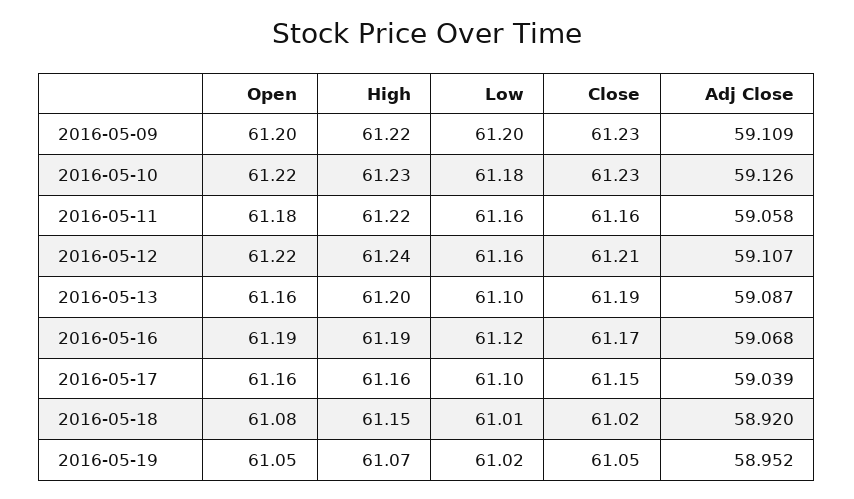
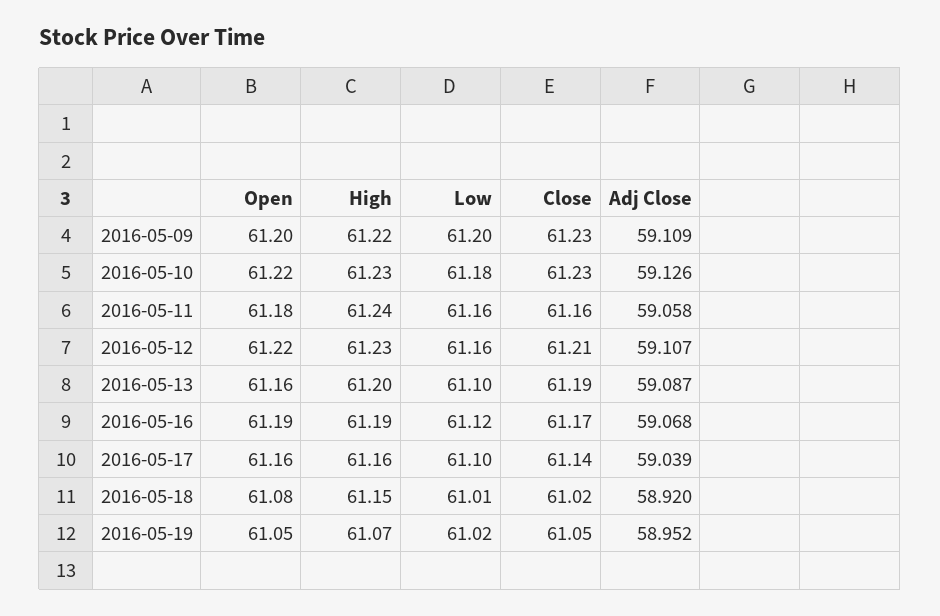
  {
    "Open": {
      "2016-05-09": 61.2,
      "2016-05-10": 61.22,
      "2016-05-11": 61.18,
      "2016-05-12": 61.22,
      "2016-05-13": 61.16,
      "2016-05-16": 61.19,
      "2016-05-17": 61.16,
      "2016-05-18": 61.08,
      "2016-05-19": 61.05
    },
    "High": {
      "2016-05-09": 61.22,
      "2016-05-10": 61.23,
-     "2016-05-11": 61.22,
+     "2016-05-11": 61.24,
-     "2016-05-12": 61.24,
+     "2016-05-12": 61.23,
      "2016-05-13": 61.2,
      "2016-05-16": 61.19,
      "2016-05-17": 61.16,
      "2016-05-18": 61.15,
      "2016-05-19": 61.07
    },
    "Low": {
      "2016-05-09": 61.2,
      "2016-05-10": 61.18,
      "2016-05-11": 61.16,
      "2016-05-12": 61.16,
      "2016-05-13": 61.1,
      "2016-05-16": 61.12,
      "2016-05-17": 61.1,
      "2016-05-18": 61.01,
      "2016-05-19": 61.02
    },
    "Close": {
      "2016-05-09": 61.23,
      "2016-05-10": 61.23,
      "2016-05-11": 61.16,
      "2016-05-12": 61.21,
      "2016-05-13": 61.19,
      "2016-05-16": 61.17,
-     "2016-05-17": 61.15,
+     "2016-05-17": 61.14,
      "2016-05-18": 61.02,
      "2016-05-19": 61.05
    },
    "Adj Close": {
      "2016-05-09": 59.109,
      "2016-05-10": 59.126,
      "2016-05-11": 59.058,
      "2016-05-12": 59.107,
      "2016-05-13": 59.087,
      "2016-05-16": 59.068,
      "2016-05-17": 59.039,
      "2016-05-18": 58.92,
      "2016-05-19": 58.952
    }
  }

